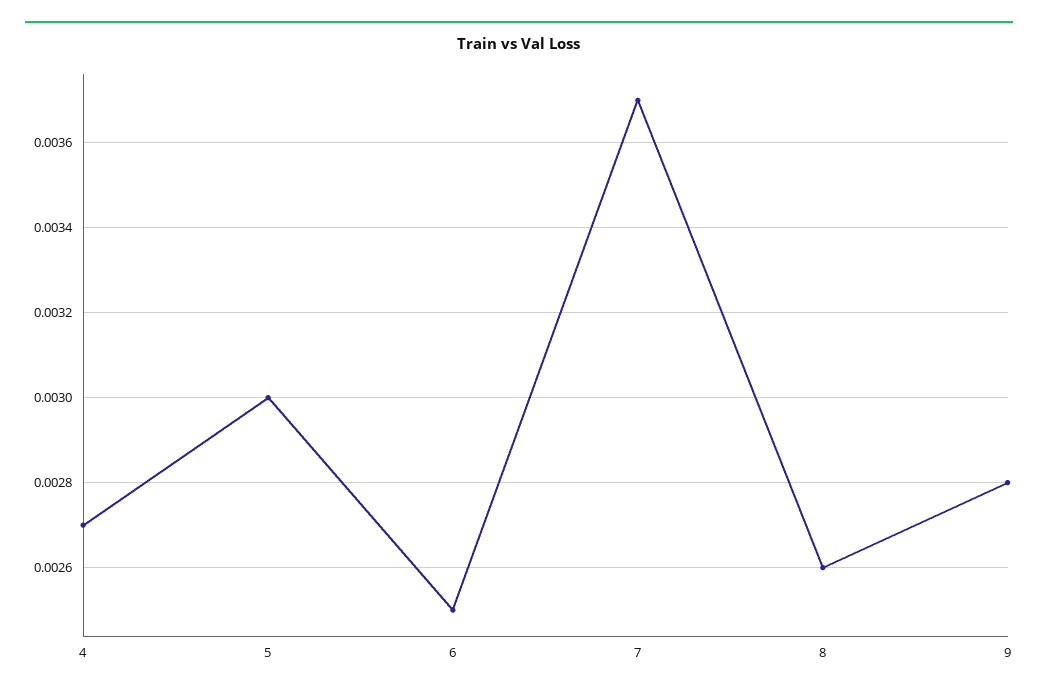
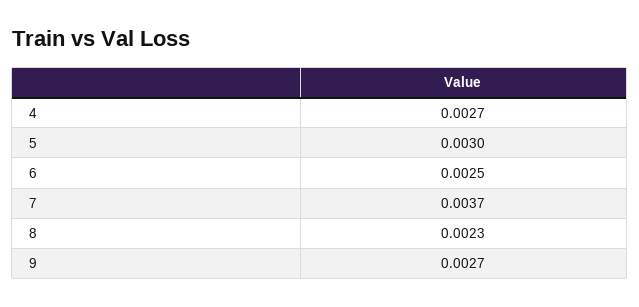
  {
    "4": 0.0027,
    "5": 0.003,
    "6": 0.0025,
    "7": 0.0037,
-   "8": 0.0026,
+   "8": 0.0023,
-   "9": 0.0028
+   "9": 0.0027
  }

